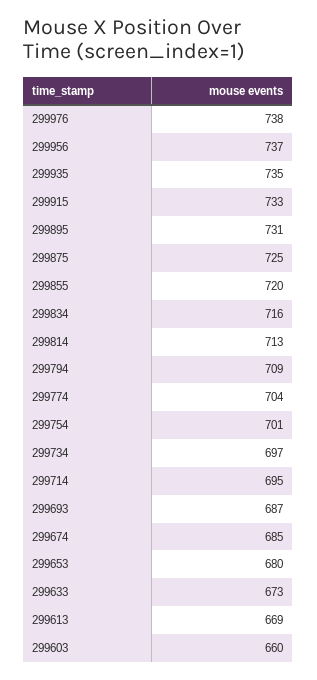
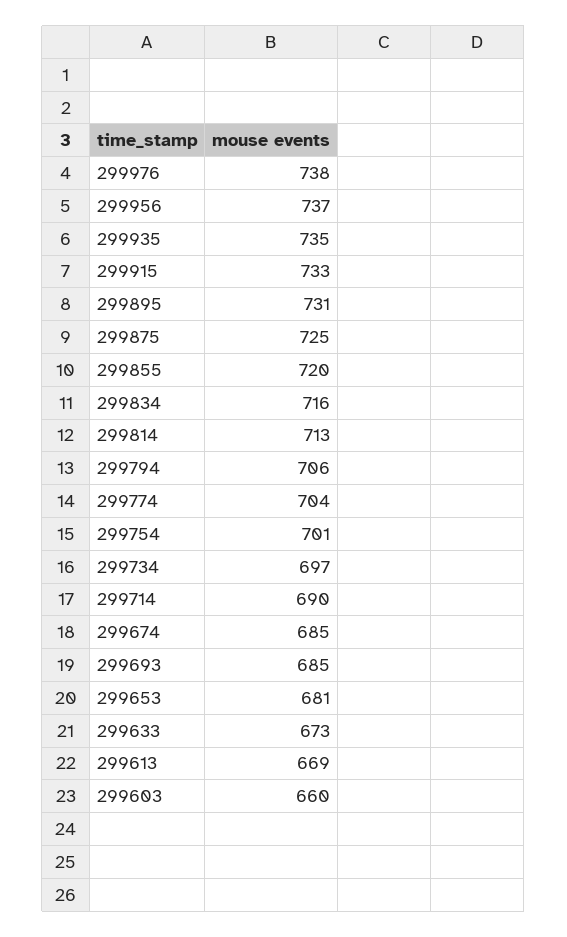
  {
    "299976": 738,
    "299956": 737,
    "299935": 735,
    "299915": 733,
    "299895": 731,
    "299875": 725,
    "299855": 720,
    "299834": 716,
    "299814": 713,
-   "299794": 709,
+   "299794": 706,
    "299774": 704,
    "299754": 701,
    "299734": 697,
-   "299714": 695,
+   "299714": 690,
-   "299693": 687,
+   "299693": 685,
    "299674": 685,
-   "299653": 680,
+   "299653": 681,
    "299633": 673,
    "299613": 669,
    "299603": 660
  }

